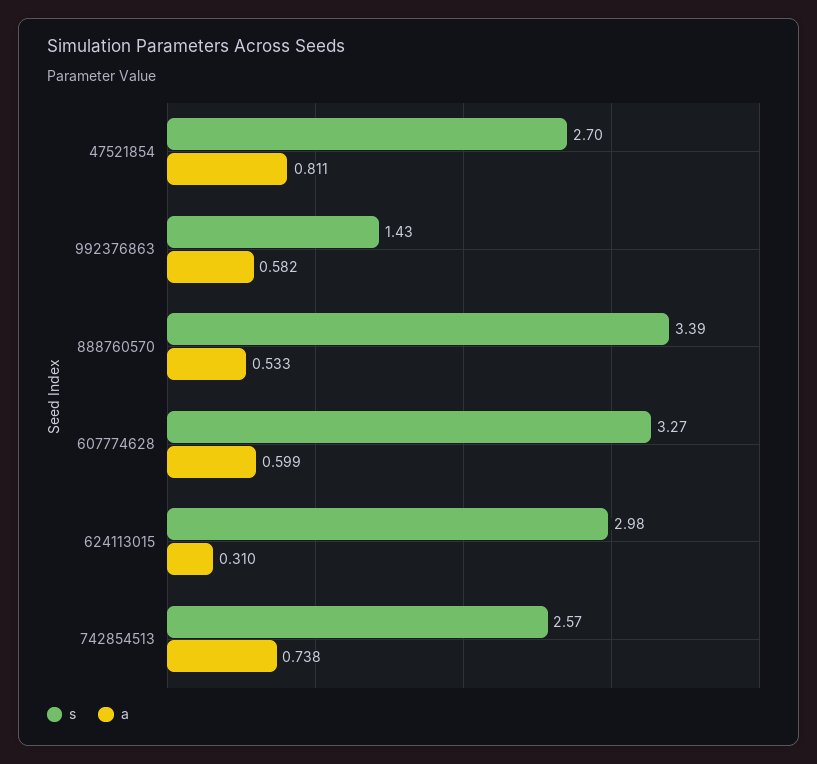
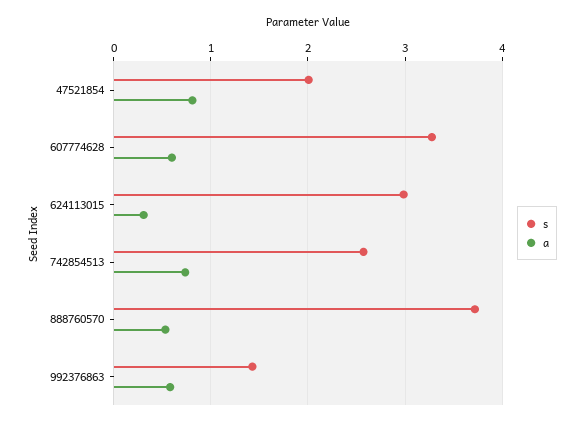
  {
    "s": {
-     "47521854": 2.7,
+     "47521854": 2,
      "992376863": 1.43,
-     "888760570": 3.39,
+     "888760570": 3.7,
      "607774628": 3.27,
      "624113015": 2.98,
      "742854513": 2.57
    },
    "a": {
      "47521854": 0.811,
      "992376863": 0.582,
      "888760570": 0.533,
      "607774628": 0.599,
      "624113015": 0.31,
      "742854513": 0.738
    }
  }

